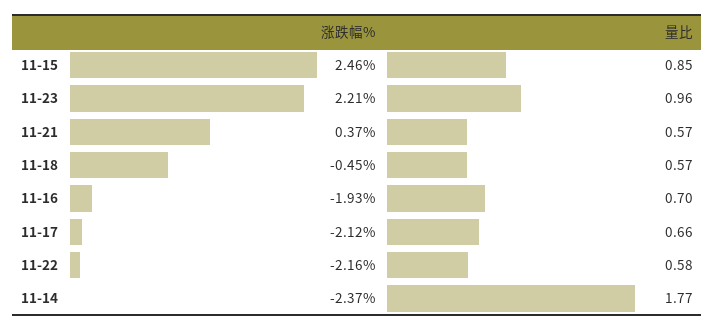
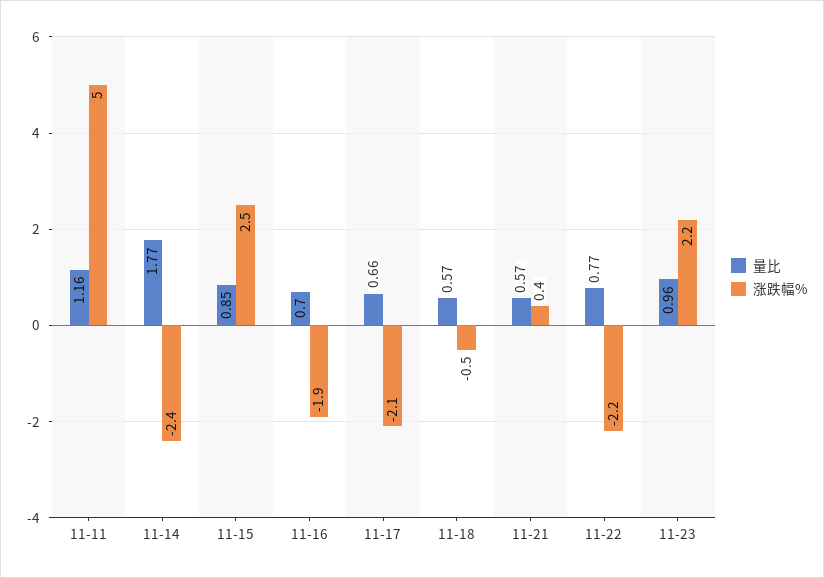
  {
    "涨跌幅%": {
      "11-15": 2.46,
      "11-23": 2.21,
      "11-21": 0.37,
      "11-18": -0.45,
      "11-16": -1.93,
      "11-17": -2.12,
      "11-22": -2.16,
-     "11-14": -2.37
+     "11-14": -2.37,
+     "11-11": 5
    },
    "量比": {
      "11-15": 0.85,
      "11-23": 0.96,
      "11-21": 0.57,
      "11-18": 0.57,
      "11-16": 0.7,
      "11-17": 0.66,
-     "11-22": 0.58,
+     "11-22": 0.77,
-     "11-14": 1.77
+     "11-14": 1.77,
+     "11-11": 1.16
    }
  }

